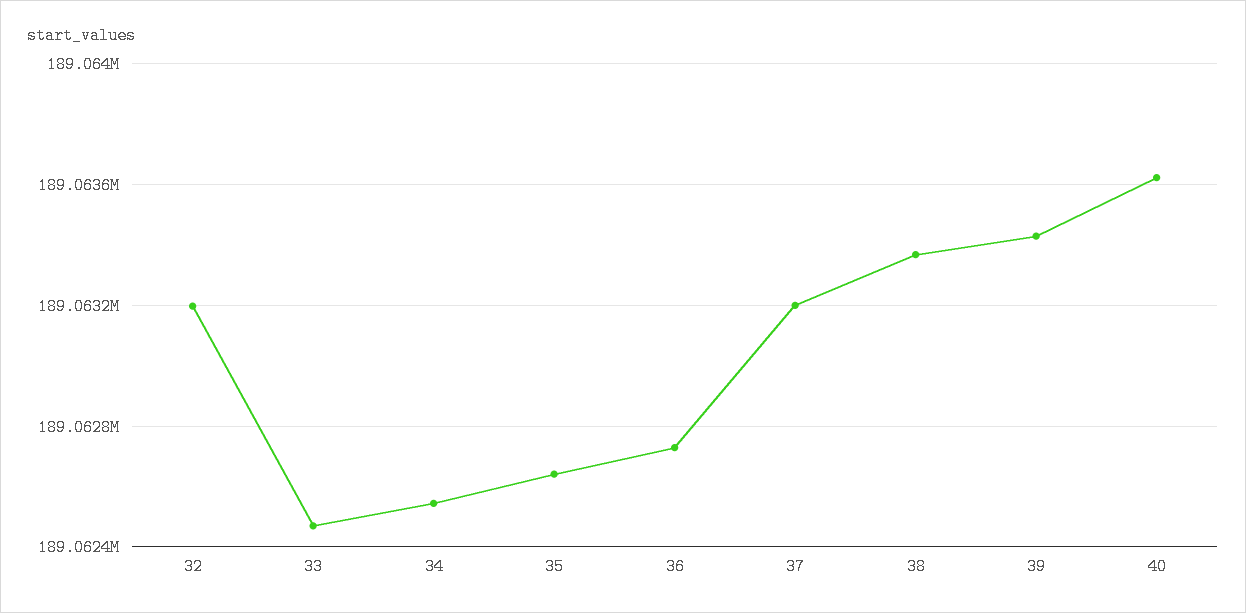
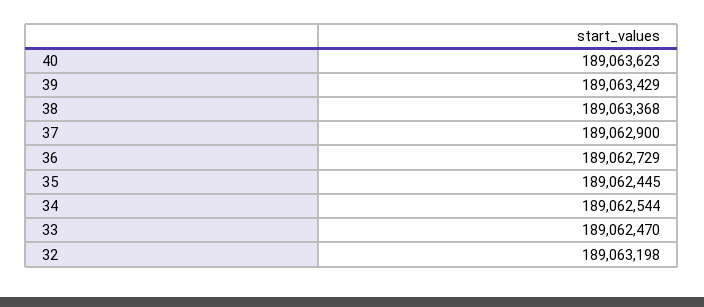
  {
    "32": 189063198,
    "33": 189062470,
    "34": 189062544,
-   "35": 189062650,
+   "35": 189062445,
    "36": 189062729,
-   "37": 189063200,
+   "37": 189062900,
    "38": 189063368,
    "39": 189063429,
    "40": 189063623
  }

